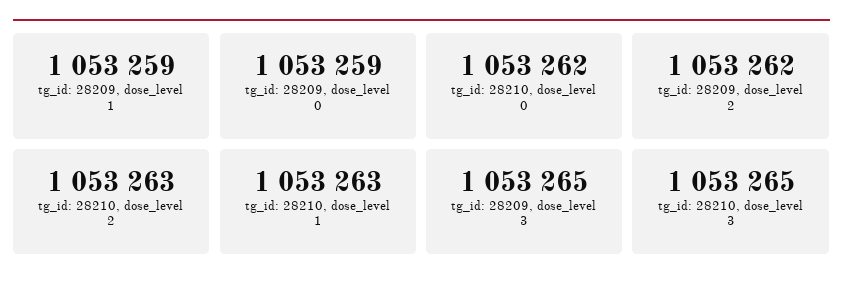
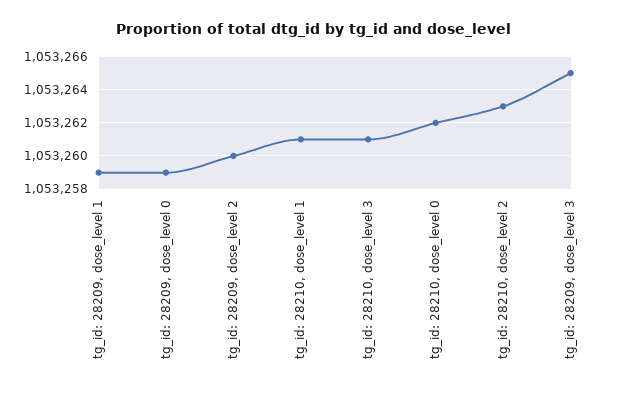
  {
    "tg_id: 28209, dose_level 1": 1053259,
    "tg_id: 28209, dose_level 0": 1053259,
    "tg_id: 28210, dose_level 0": 1053262,
-   "tg_id: 28209, dose_level 2": 1053262,
+   "tg_id: 28209, dose_level 2": 1053260,
    "tg_id: 28210, dose_level 2": 1053263,
-   "tg_id: 28210, dose_level 1": 1053263,
+   "tg_id: 28210, dose_level 1": 1053261,
    "tg_id: 28209, dose_level 3": 1053265,
-   "tg_id: 28210, dose_level 3": 1053265
+   "tg_id: 28210, dose_level 3": 1053261
  }

